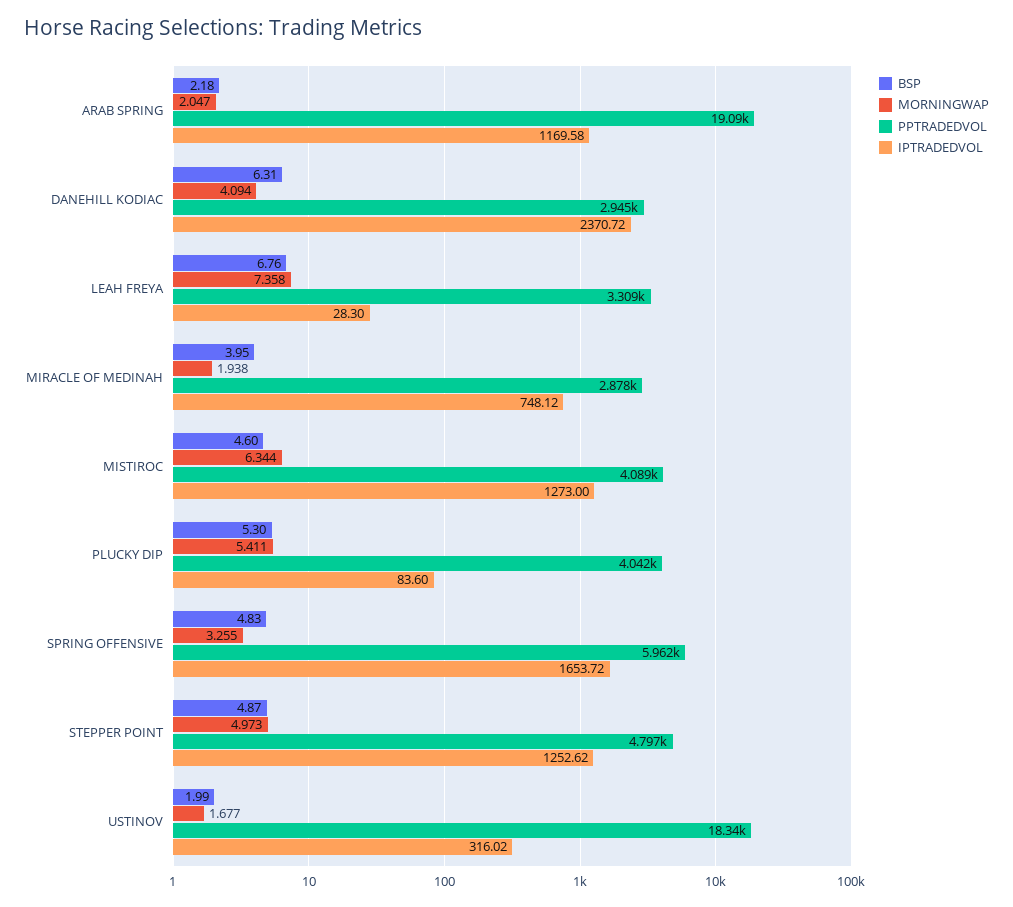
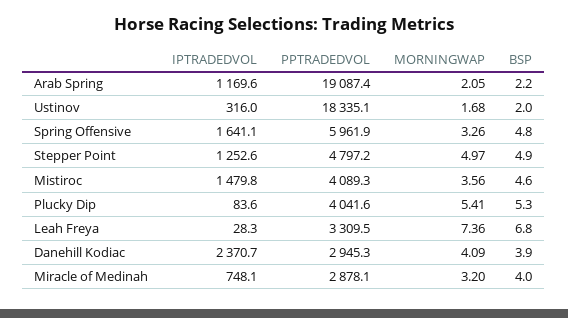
  {
    "BSP": {
      "ARAB SPRING": 2.18,
-     "DANEHILL KODIAC": 6.31,
+     "DANEHILL KODIAC": 3.9,
      "LEAH FREYA": 6.76,
      "MIRACLE OF MEDINAH": 3.95,
      "MISTIROC": 4.6,
      "PLUCKY DIP": 5.3,
      "SPRING OFFENSIVE": 4.83,
      "STEPPER POINT": 4.87,
      "USTINOV": 1.99
    },
    "MORNINGWAP": {
      "ARAB SPRING": 2.047,
      "DANEHILL KODIAC": 4.094,
      "LEAH FREYA": 7.358,
-     "MIRACLE OF MEDINAH": 1.938,
+     "MIRACLE OF MEDINAH": 3.2,
-     "MISTIROC": 6.344,
+     "MISTIROC": 3.56,
      "PLUCKY DIP": 5.411,
      "SPRING OFFENSIVE": 3.255,
      "STEPPER POINT": 4.973,
      "USTINOV": 1.677
    },
    "PPTRADEDVOL": {
      "ARAB SPRING": 19087.4,
      "DANEHILL KODIAC": 2945.3,
      "LEAH FREYA": 3309.5,
      "MIRACLE OF MEDINAH": 2878.1,
      "MISTIROC": 4089.3,
      "PLUCKY DIP": 4041.6,
      "SPRING OFFENSIVE": 5961.9,
      "STEPPER POINT": 4797.2,
      "USTINOV": 18335.1
    },
    "IPTRADEDVOL": {
      "ARAB SPRING": 1169.58,
      "DANEHILL KODIAC": 2370.72,
      "LEAH FREYA": 28.3,
      "MIRACLE OF MEDINAH": 748.12,
-     "MISTIROC": 1273,
+     "MISTIROC": 1479.8,
      "PLUCKY DIP": 83.6,
-     "SPRING OFFENSIVE": 1653.72,
+     "SPRING OFFENSIVE": 1641.1,
      "STEPPER POINT": 1252.62,
      "USTINOV": 316.02
    }
  }

